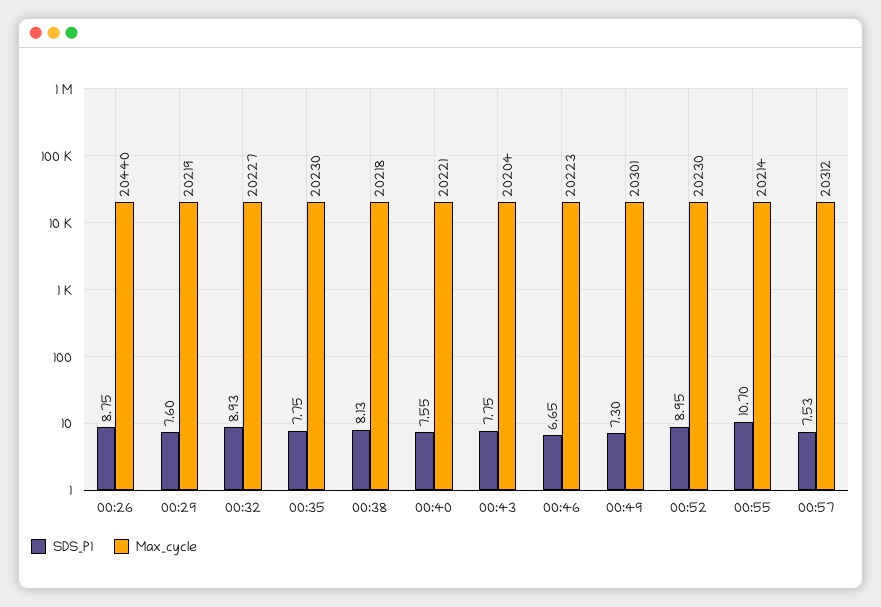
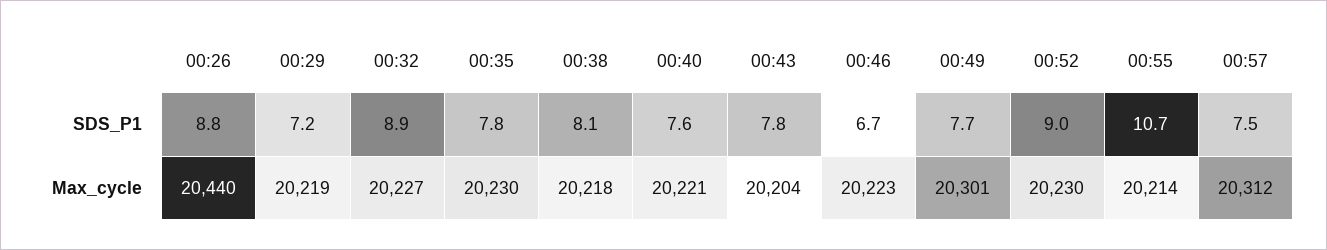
  {
    "SDS_P1": {
      "00:26": 8.75,
-     "00:29": 7.6,
+     "00:29": 7.2,
      "00:32": 8.93,
      "00:35": 7.75,
      "00:38": 8.13,
      "00:40": 7.55,
      "00:43": 7.75,
      "00:46": 6.65,
-     "00:49": 7.3,
+     "00:49": 7.7,
      "00:52": 8.95,
      "00:55": 10.7,
      "00:57": 7.53
    },
    "Max_cycle": {
      "00:26": 20440,
      "00:29": 20219,
      "00:32": 20227,
      "00:35": 20230,
      "00:38": 20218,
      "00:40": 20221,
      "00:43": 20204,
      "00:46": 20223,
      "00:49": 20301,
      "00:52": 20230,
      "00:55": 20214,
      "00:57": 20312
    }
  }

